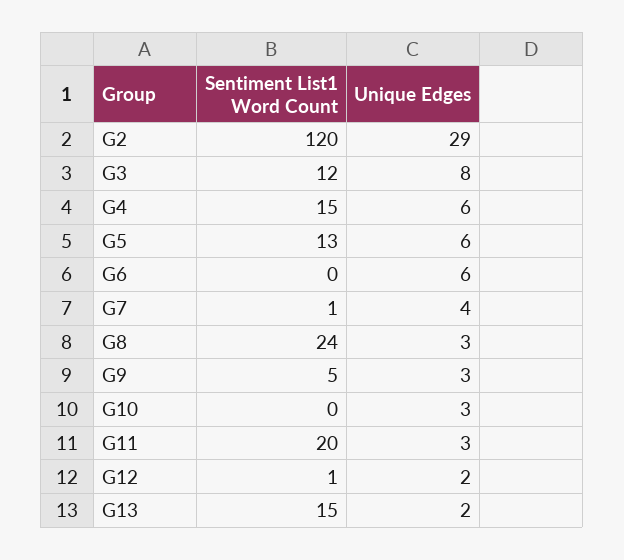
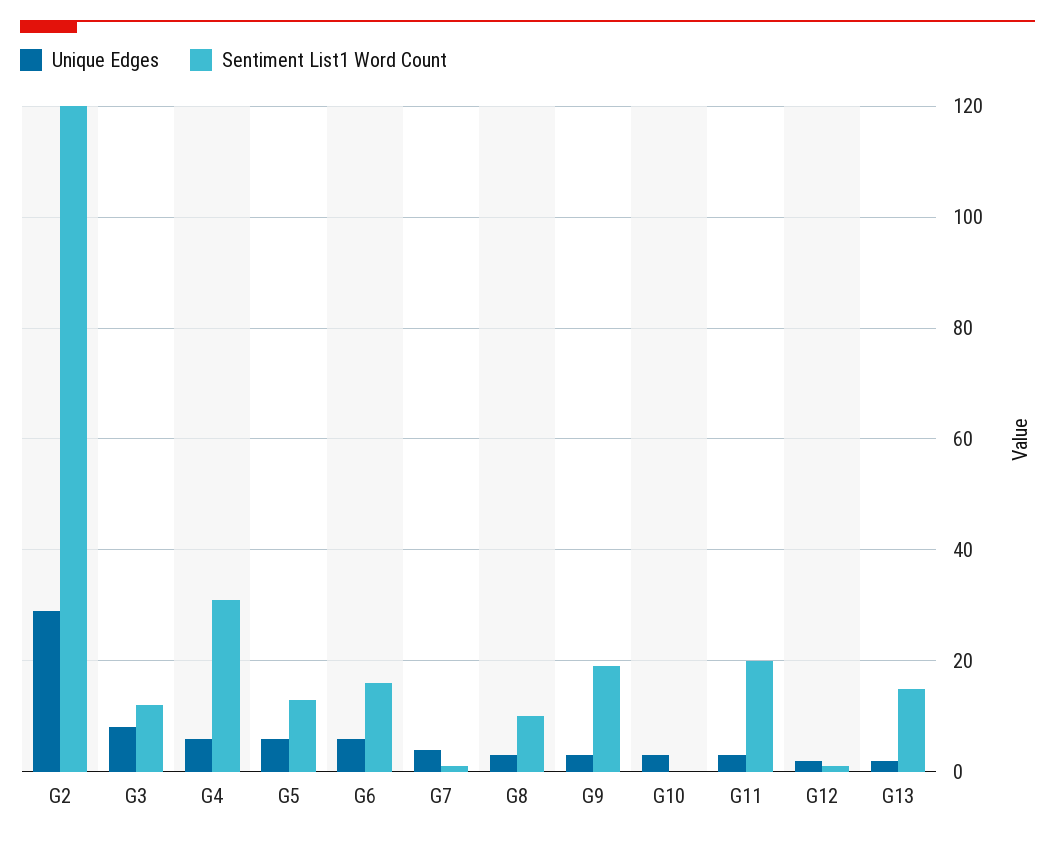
  {
    "Sentiment List1 Word Count": {
      "G2": 120,
      "G3": 12,
-     "G4": 15,
+     "G4": 30,
      "G5": 13,
-     "G6": 0,
+     "G6": 15,
      "G7": 1,
-     "G8": 24,
+     "G8": 10,
-     "G9": 5,
+     "G9": 20,
      "G10": 0,
      "G11": 20,
      "G12": 1,
      "G13": 15
    },
    "Unique Edges": {
      "G2": 29,
      "G3": 8,
      "G4": 6,
      "G5": 6,
      "G6": 6,
      "G7": 4,
      "G8": 3,
      "G9": 3,
      "G10": 3,
      "G11": 3,
      "G12": 2,
      "G13": 2
    }
  }

